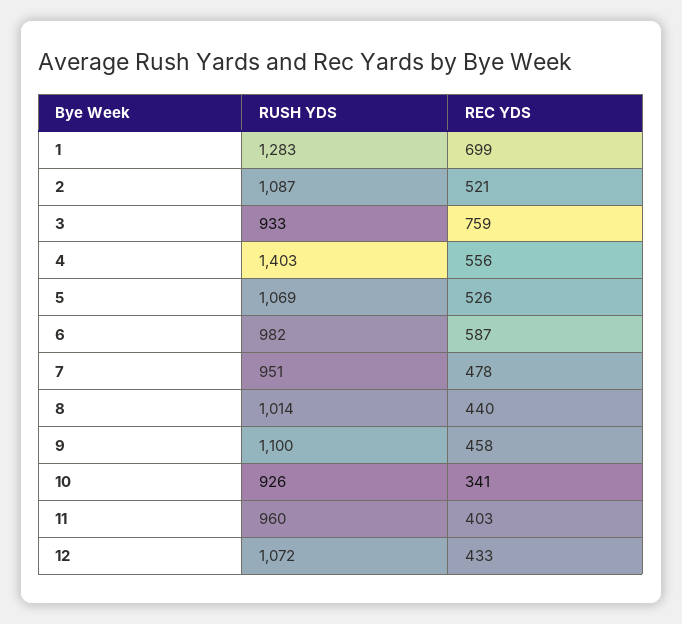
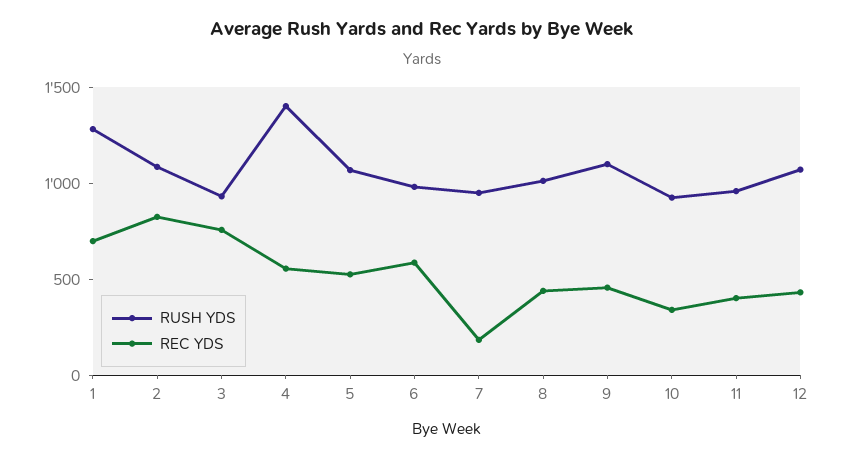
  {
    "RUSH YDS": {
      "1": 1283,
      "2": 1087,
      "3": 933,
      "4": 1403,
      "5": 1069,
      "6": 982,
      "7": 951,
      "8": 1014,
      "9": 1100,
      "10": 926,
      "11": 960,
      "12": 1072
    },
    "REC YDS": {
      "1": 699,
-     "2": 521,
+     "2": 800,
      "3": 759,
      "4": 556,
      "5": 526,
      "6": 587,
-     "7": 478,
+     "7": 200,
      "8": 440,
      "9": 458,
      "10": 341,
      "11": 403,
      "12": 433
    }
  }

